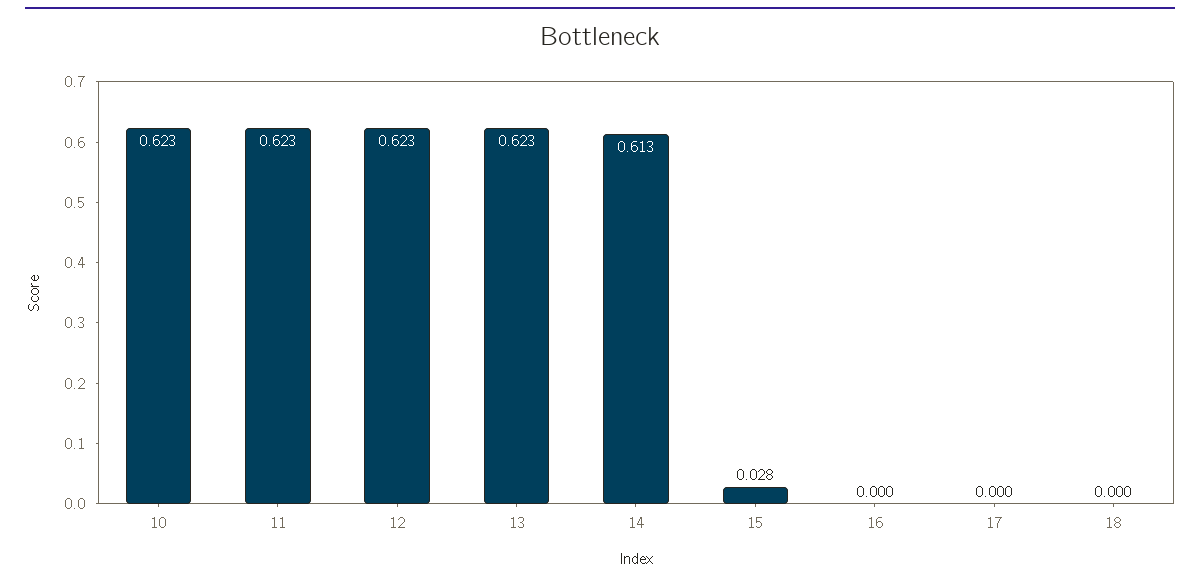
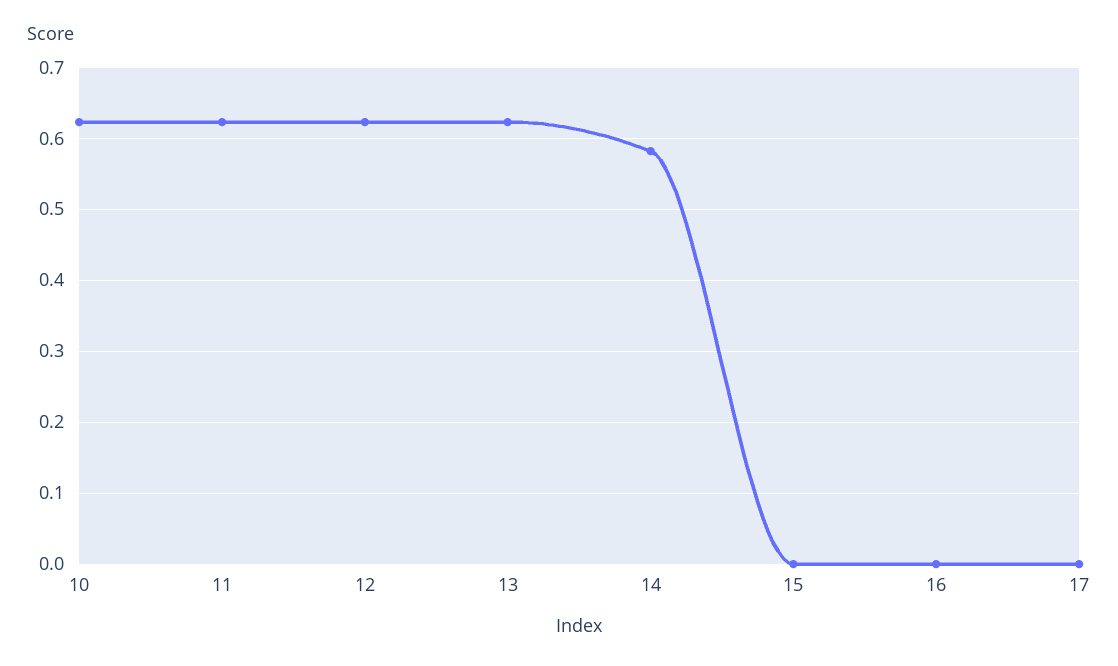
  {
    "10": 0.623,
    "11": 0.623,
    "12": 0.623,
    "13": 0.623,
-   "14": 0.613,
+   "14": 0.58,
-   "15": 0.028,
+   "15": 0,
    "16": 0,
-   "17": 0,
+   "17": 0
-   "18": 0
  }

